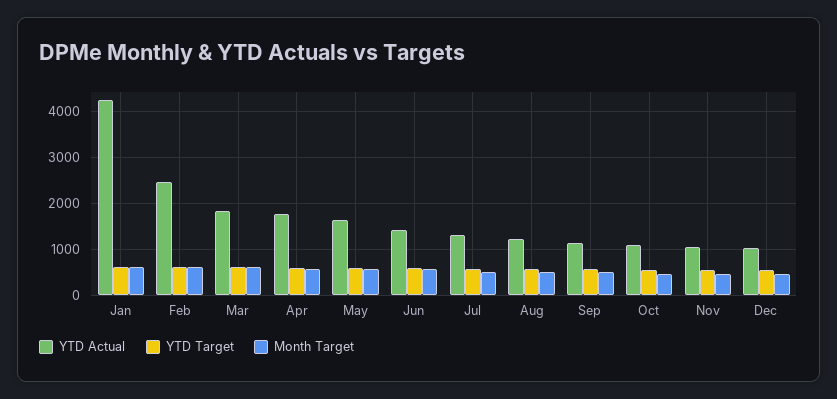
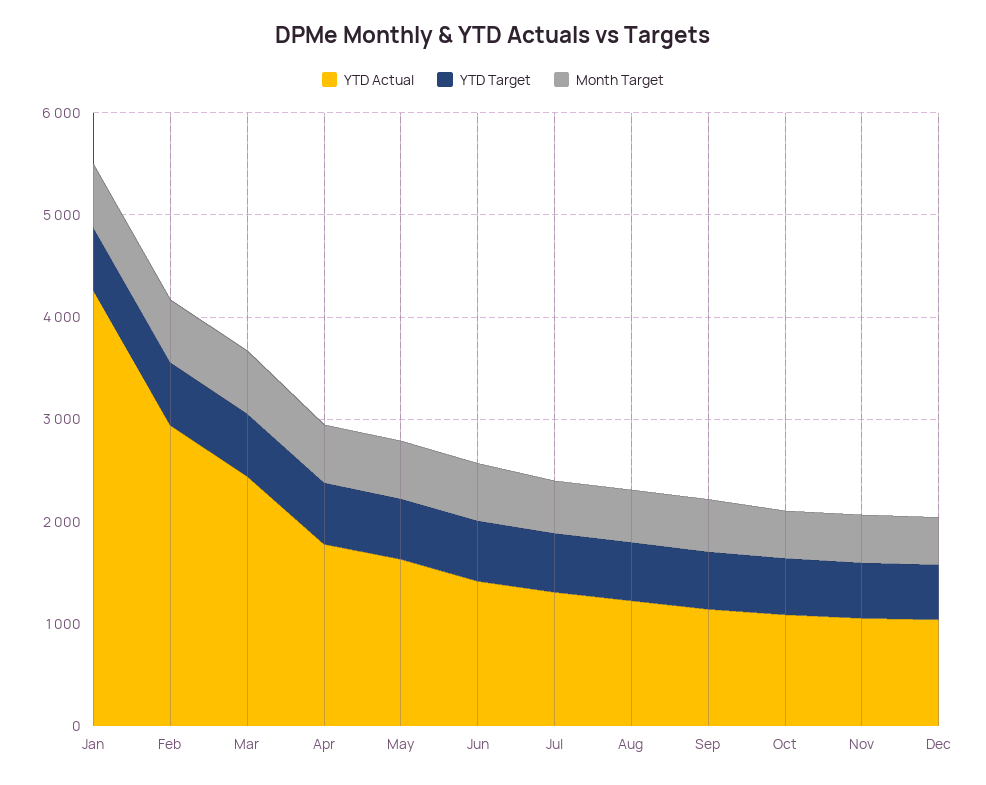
  {
    "YTD Actual": {
      "Jan": 4200,
-     "Feb": 2400,
+     "Feb": 3000,
-     "Mar": 1800,
+     "Mar": 2400,
      "Apr": 1800,
      "May": 1600,
      "Jun": 1400,
      "Jul": 1400,
      "Aug": 1200,
      "Sep": 1200,
      "Oct": 1000,
      "Nov": 1000,
      "Dec": 1000
    },
    "YTD Target": {
      "Jan": 600,
      "Feb": 600,
      "Mar": 600,
      "Apr": 600,
      "May": 600,
      "Jun": 600,
      "Jul": 600,
      "Aug": 600,
      "Sep": 600,
      "Oct": 600,
      "Nov": 600,
      "Dec": 600
    },
    "Month Target": {
      "Jan": 600,
      "Feb": 600,
      "Mar": 600,
      "Apr": 600,
      "May": 600,
      "Jun": 600,
      "Jul": 600,
      "Aug": 600,
      "Sep": 600,
      "Oct": 400,
      "Nov": 400,
      "Dec": 400
    }
  }

